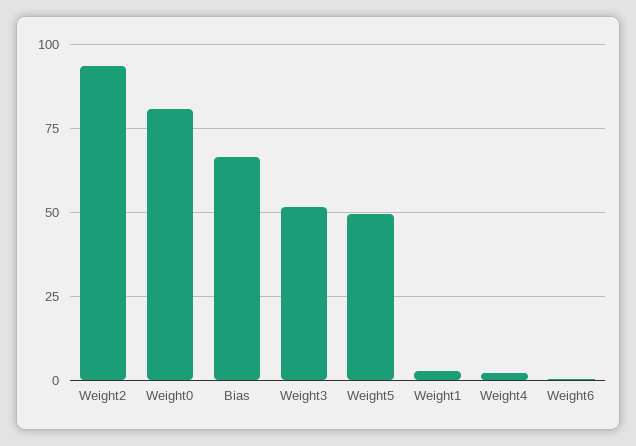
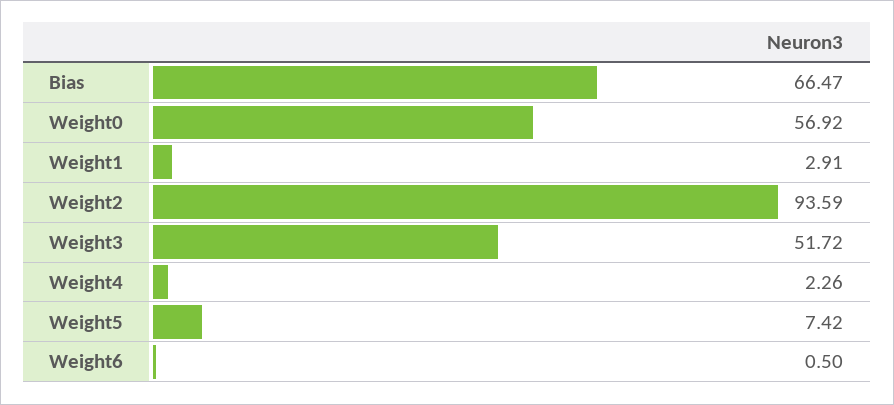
  {
    "Weight2": 93.59,
-   "Weight0": 80,
+   "Weight0": 56.92,
    "Bias": 66.47,
    "Weight3": 51.72,
-   "Weight5": 50,
+   "Weight5": 7.42,
    "Weight1": 2.91,
    "Weight4": 2.26,
    "Weight6": 0.5
  }

